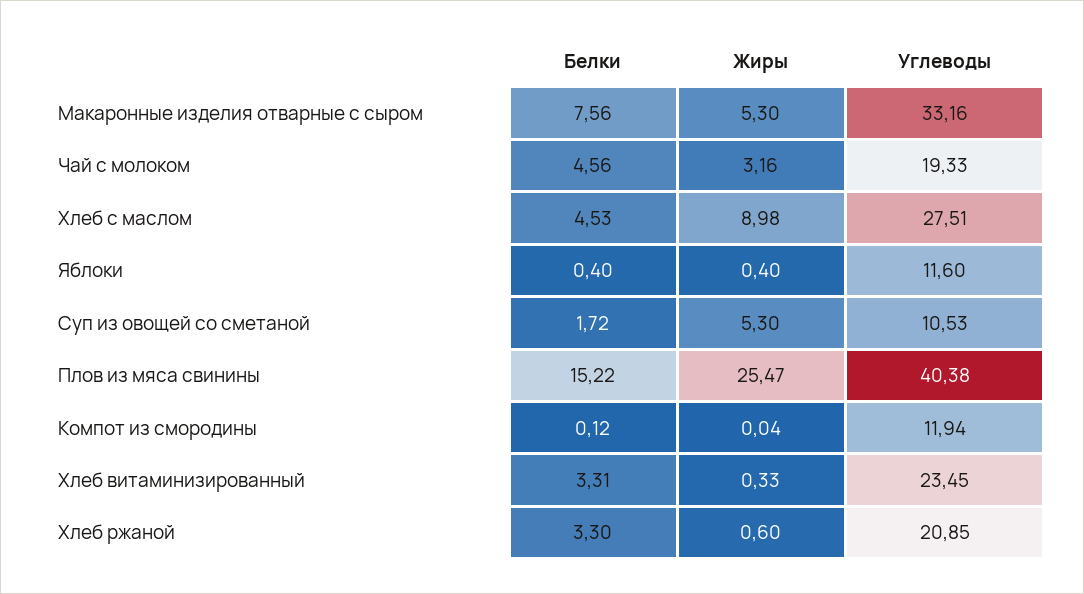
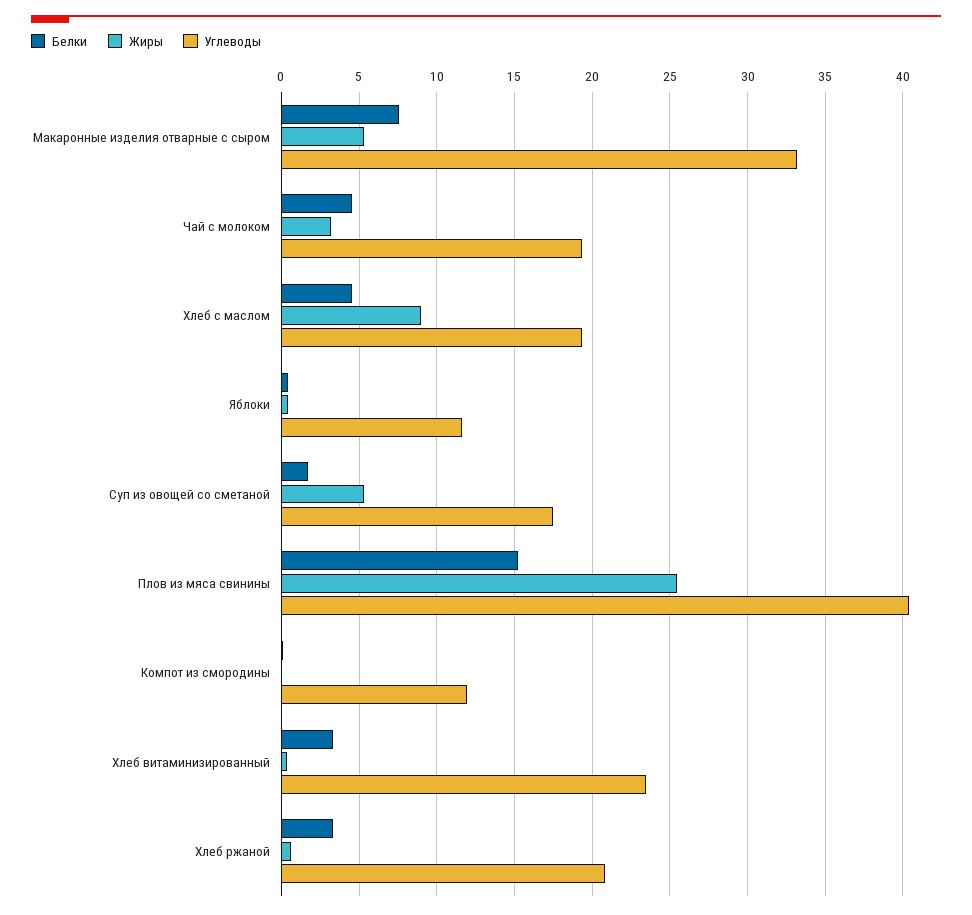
  {
    "Белки": {
      "Макаронные изделия отварные с сыром": 7.56,
      "Чай с молоком": 4.56,
      "Хлеб с маслом": 4.53,
      "Яблоки": 0.4,
      "Суп из овощей со сметаной": 1.72,
      "Плов из мяса свинины": 15.22,
      "Компот из смородины": 0.12,
      "Хлеб витаминизированный": 3.31,
      "Хлеб ржаной": 3.3
    },
    "Жиры": {
      "Макаронные изделия отварные с сыром": 5.3,
      "Чай с молоком": 3.16,
      "Хлеб с маслом": 8.98,
      "Яблоки": 0.4,
      "Суп из овощей со сметаной": 5.3,
      "Плов из мяса свинины": 25.47,
      "Компот из смородины": 0.04,
      "Хлеб витаминизированный": 0.33,
      "Хлеб ржаной": 0.6
    },
    "Углеводы": {
      "Макаронные изделия отварные с сыром": 33.16,
      "Чай с молоком": 19.33,
-     "Хлеб с маслом": 27.51,
+     "Хлеб с маслом": 19.5,
      "Яблоки": 11.6,
-     "Суп из овощей со сметаной": 10.53,
+     "Суп из овощей со сметаной": 17.5,
      "Плов из мяса свинины": 40.38,
      "Компот из смородины": 11.94,
      "Хлеб витаминизированный": 23.45,
      "Хлеб ржаной": 20.85
    }
  }

